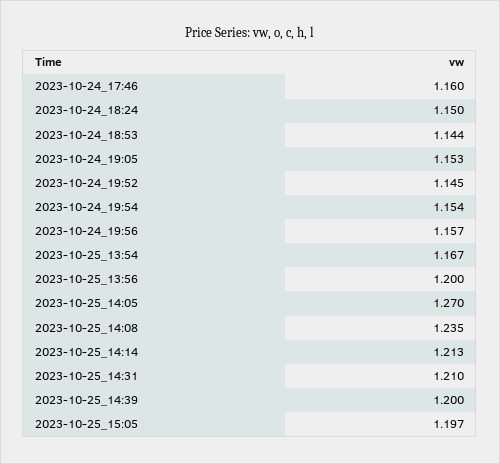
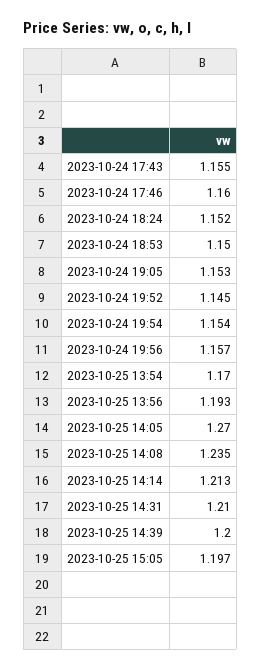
  {
    "2023-10-24_17:46": 1.16,
-   "2023-10-24_18:24": 1.15,
+   "2023-10-24_18:24": 1.152,
-   "2023-10-24_18:53": 1.144,
+   "2023-10-24_18:53": 1.15,
    "2023-10-24_19:05": 1.153,
    "2023-10-24_19:52": 1.145,
    "2023-10-24_19:54": 1.154,
    "2023-10-24_19:56": 1.157,
-   "2023-10-25_13:54": 1.167,
+   "2023-10-25_13:54": 1.17,
-   "2023-10-25_13:56": 1.2,
+   "2023-10-25_13:56": 1.193,
    "2023-10-25_14:05": 1.27,
    "2023-10-25_14:08": 1.235,
    "2023-10-25_14:14": 1.213,
    "2023-10-25_14:31": 1.21,
    "2023-10-25_14:39": 1.2,
-   "2023-10-25_15:05": 1.197
+   "2023-10-25_15:05": 1.197,
+   "2023-10-24 17:43": 1.155
  }

